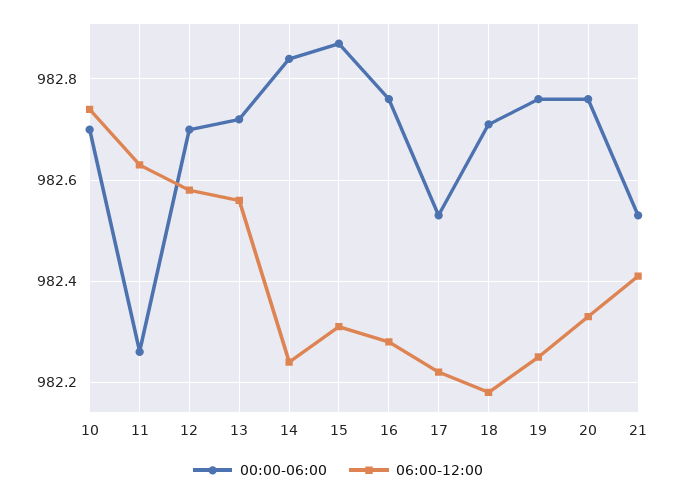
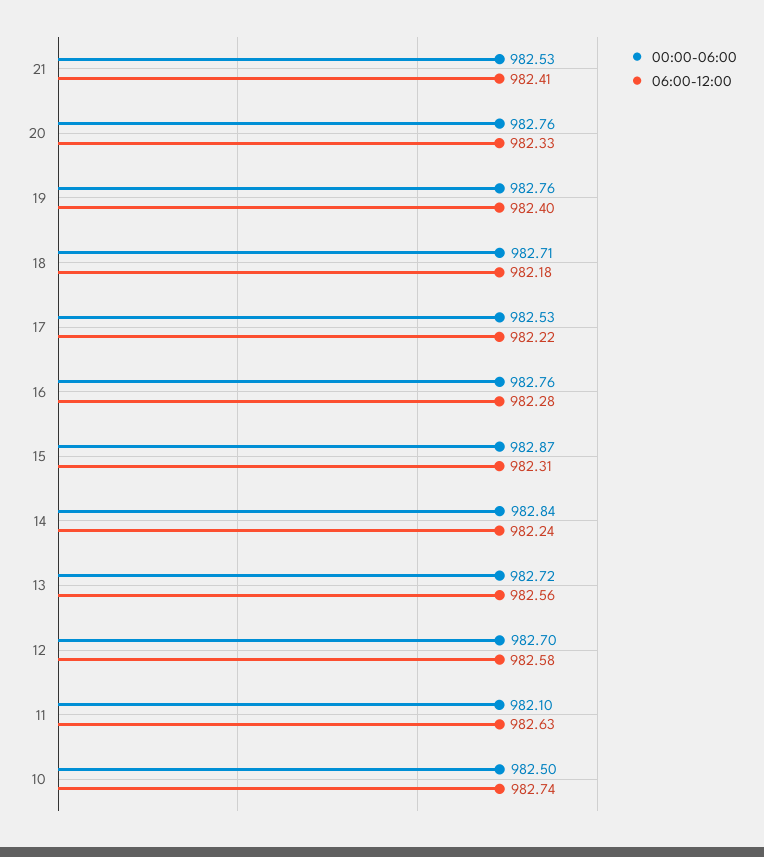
  {
    "00:00-06:00": {
-     "10": 982.7,
+     "10": 982.5,
-     "11": 982.25,
+     "11": 982.1,
      "12": 982.7,
      "13": 982.72,
      "14": 982.84,
      "15": 982.87,
      "16": 982.76,
      "17": 982.53,
      "18": 982.71,
      "19": 982.76,
      "20": 982.76,
      "21": 982.53
    },
    "06:00-12:00": {
      "10": 982.74,
      "11": 982.63,
      "12": 982.58,
      "13": 982.56,
      "14": 982.24,
      "15": 982.31,
      "16": 982.28,
      "17": 982.22,
      "18": 982.18,
-     "19": 982.25,
+     "19": 982.4,
      "20": 982.33,
      "21": 982.41
    }
  }

